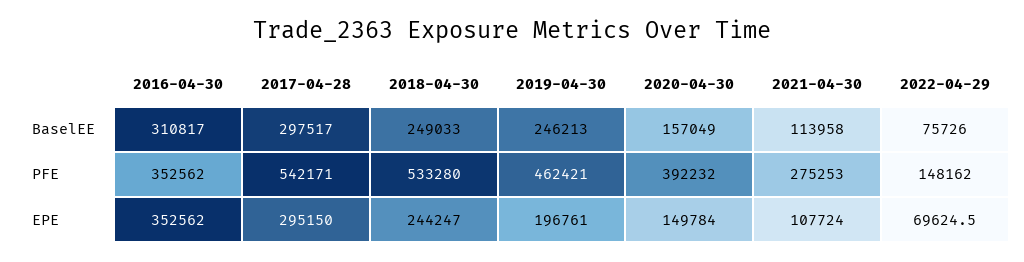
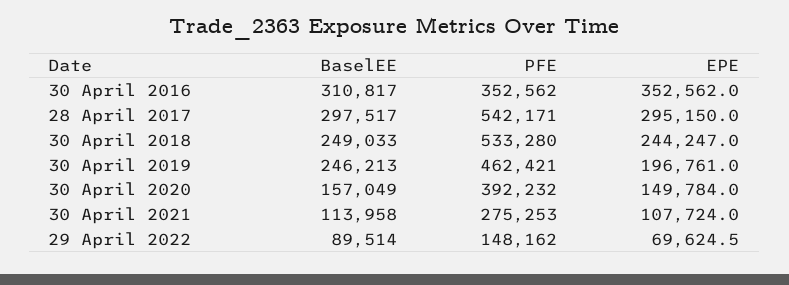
  {
    "2016-04-30": {
      "BaselEE": 310817,
      "PFE": 352562,
      "EPE": 352562
    },
    "2017-04-28": {
      "BaselEE": 297517,
      "PFE": 542171,
      "EPE": 295150
    },
    "2018-04-30": {
      "BaselEE": 249033,
      "PFE": 533280,
      "EPE": 244247
    },
    "2019-04-30": {
      "BaselEE": 246213,
      "PFE": 462421,
      "EPE": 196761
    },
    "2020-04-30": {
      "BaselEE": 157049,
      "PFE": 392232,
      "EPE": 149784
    },
    "2021-04-30": {
      "BaselEE": 113958,
      "PFE": 275253,
      "EPE": 107724
    },
    "2022-04-29": {
-     "BaselEE": 75726,
+     "BaselEE": 89514,
      "PFE": 148162,
      "EPE": 69624.5
    }
  }

